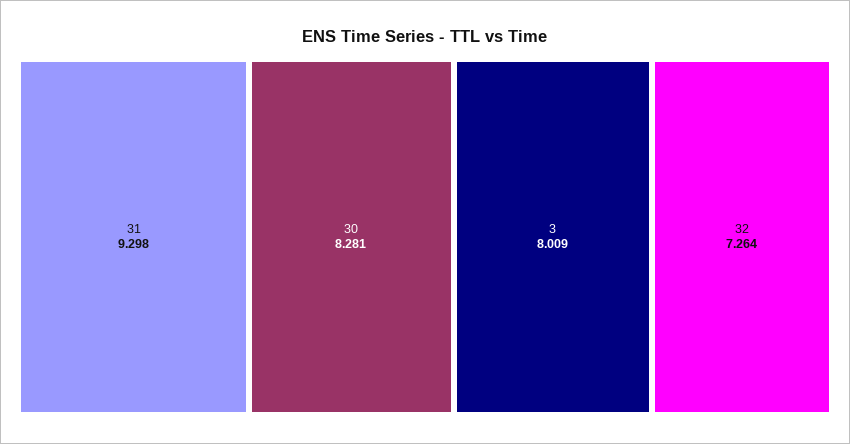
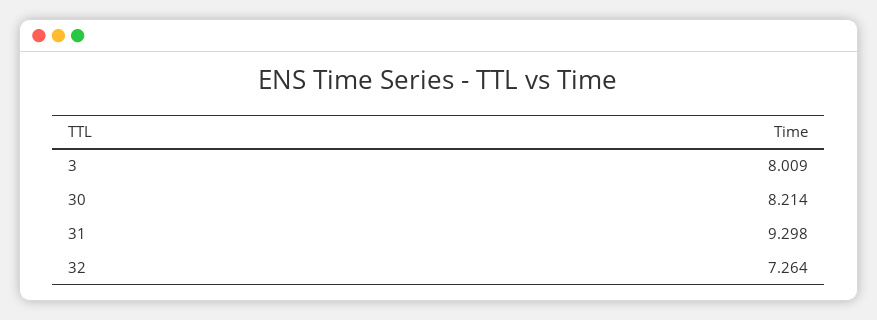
  {
    "31": 9.298,
-   "30": 8.281,
+   "30": 8.214,
    "3": 8.009,
    "32": 7.264
  }

